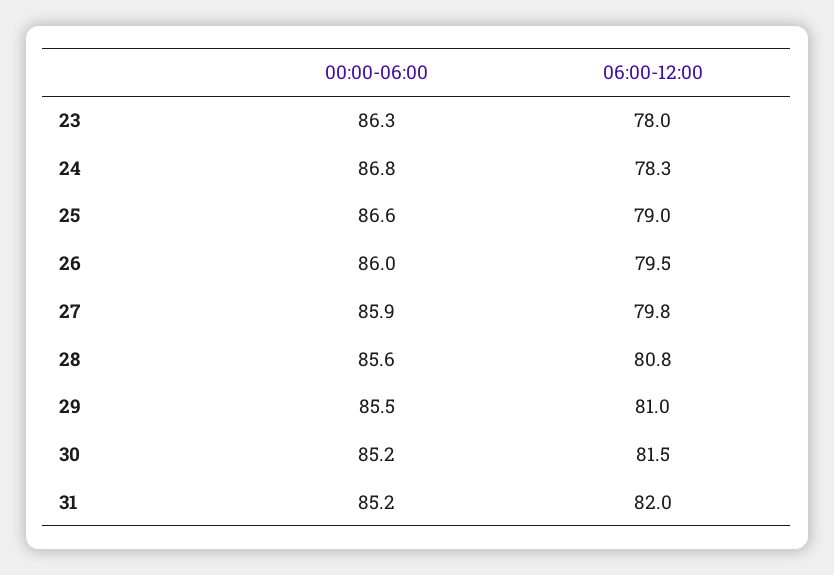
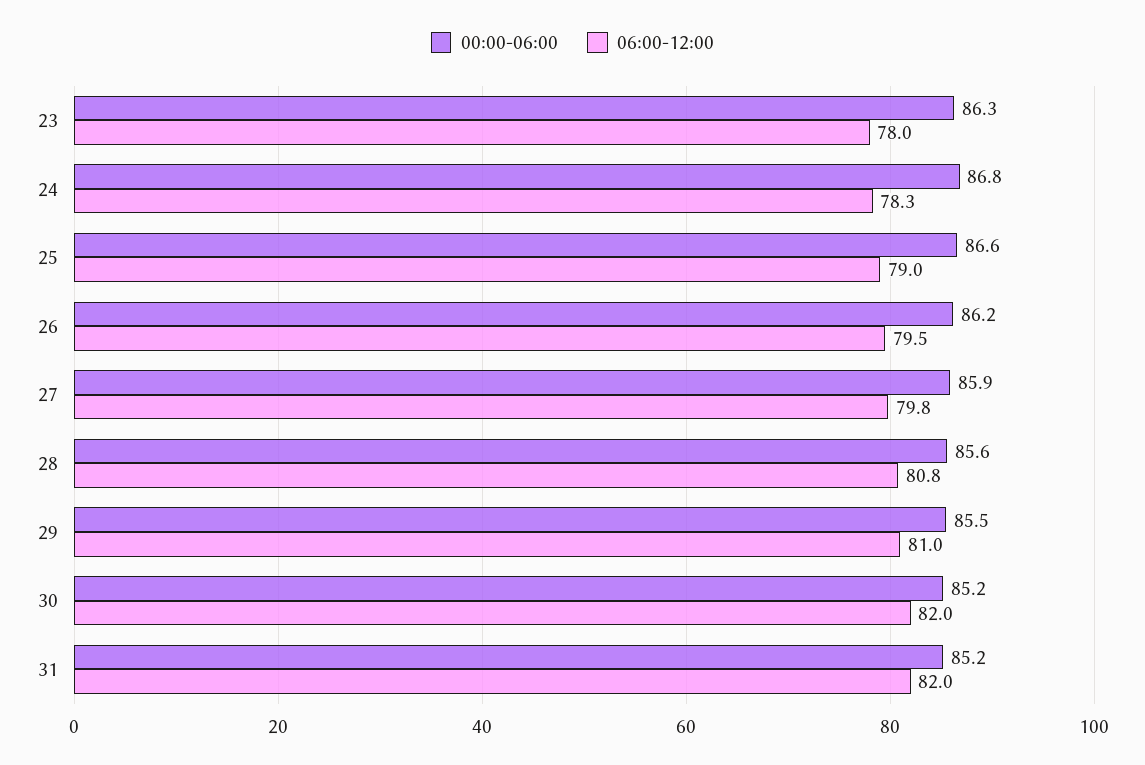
  {
    "00:00-06:00": {
      "23": 86.3,
      "24": 86.8,
      "25": 86.6,
-     "26": 86,
+     "26": 86.2,
      "27": 85.9,
      "28": 85.6,
      "29": 85.5,
      "30": 85.2,
      "31": 85.2
    },
    "06:00-12:00": {
      "23": 78,
      "24": 78.3,
      "25": 79,
      "26": 79.5,
      "27": 79.8,
      "28": 80.8,
      "29": 81,
-     "30": 81.5,
+     "30": 82,
      "31": 82
    }
  }

